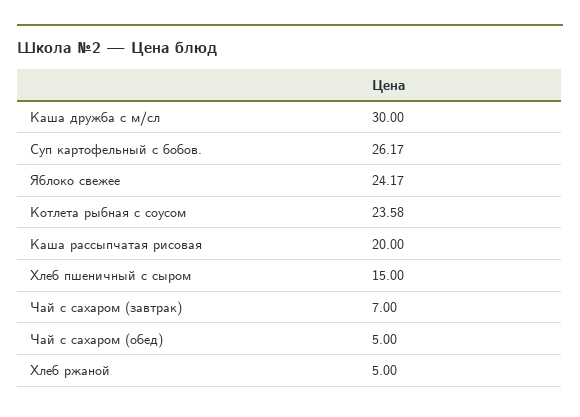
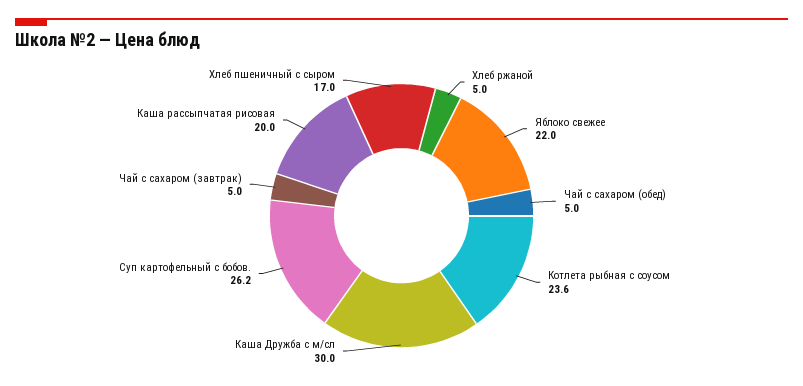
  {
    "Каша дружба с м/сл": 30,
    "Суп картофельный с бобов.": 26.17,
-   "Яблоко свежее": 24.17,
+   "Яблоко свежее": 22,
    "Котлета рыбная с соусом": 23.58,
    "Каша рассыпчатая рисовая": 20,
-   "Хлеб пшеничный с сыром": 15,
+   "Хлеб пшеничный с сыром": 17,
-   "Чай с сахаром (завтрак)": 7,
+   "Чай с сахаром (завтрак)": 5,
    "Чай с сахаром (обед)": 5,
    "Хлеб ржаной": 5
  }

